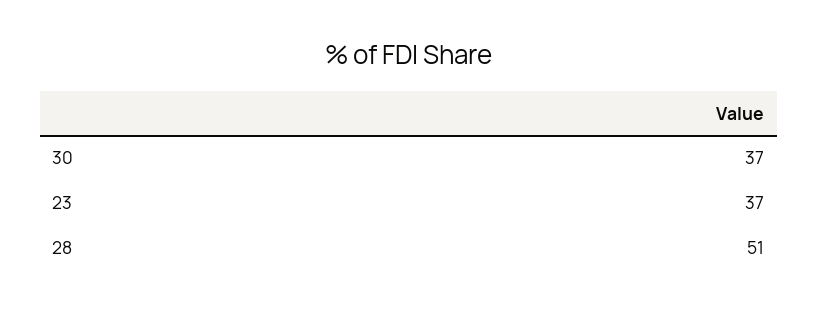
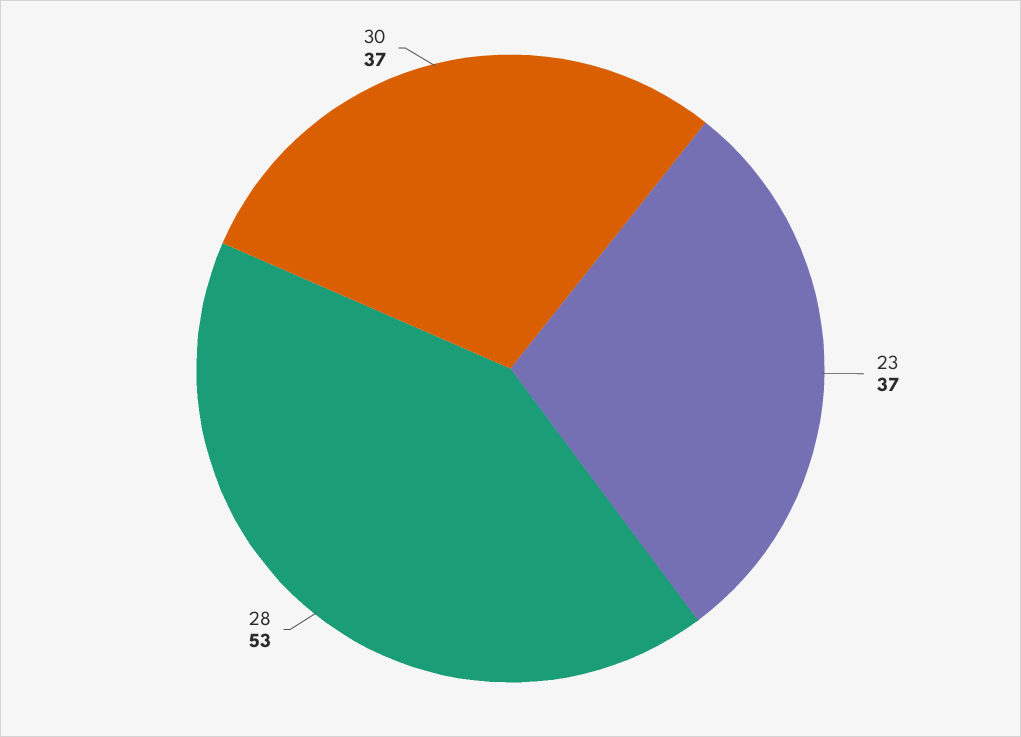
  {
    "30": 37,
    "23": 37,
-   "28": 51
+   "28": 53
  }

